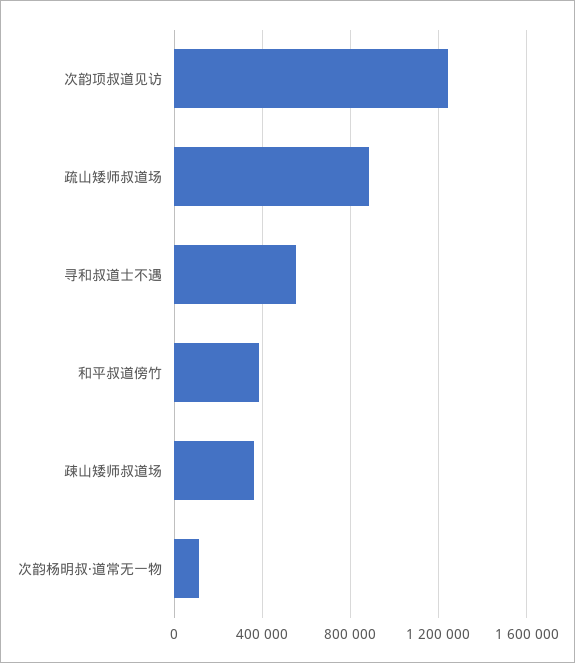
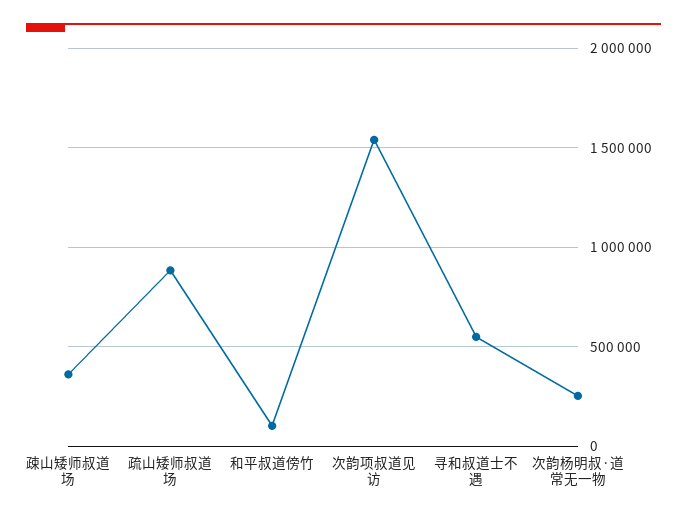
  {
-   "次韵项叔道见访": 1250000,
+   "次韵项叔道见访": 1550000,
    "疏山矮师叔道场": 900000,
    "寻和叔道士不遇": 550000,
-   "和平叔道傍竹": 400000,
+   "和平叔道傍竹": 100000,
    "疎山矮师叔道场": 350000,
-   "次韵杨明叔·道常无一物": 100000
+   "次韵杨明叔·道常无一物": 250000
  }

